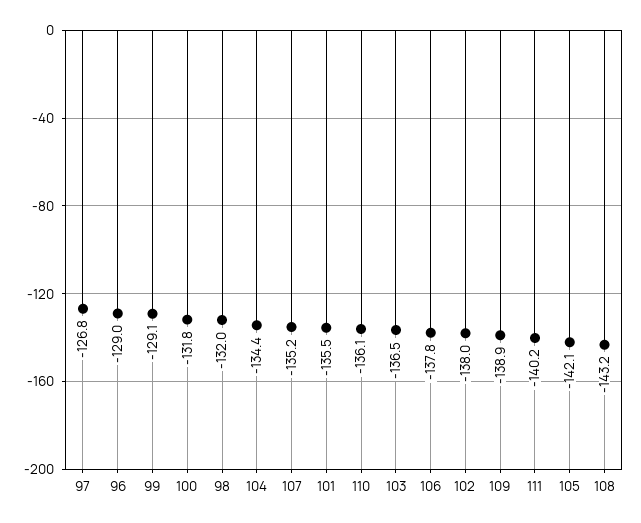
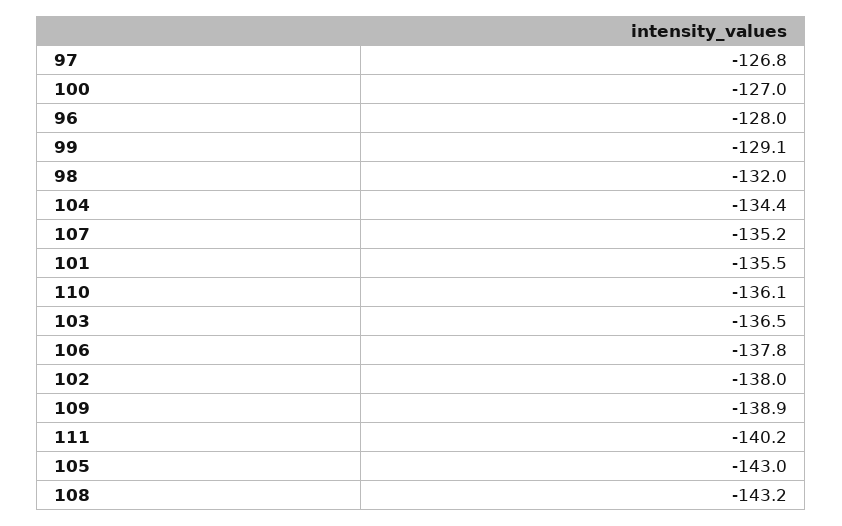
  {
    "97": -126.8,
-   "96": -129,
+   "96": -128,
    "99": -129.1,
-   "100": -131.8,
+   "100": -127,
    "98": -132,
    "104": -134.4,
    "107": -135.2,
    "101": -135.5,
    "110": -136.1,
    "103": -136.5,
    "106": -137.8,
    "102": -138,
    "109": -138.9,
    "111": -140.2,
-   "105": -142.1,
+   "105": -143,
    "108": -143.2
  }

